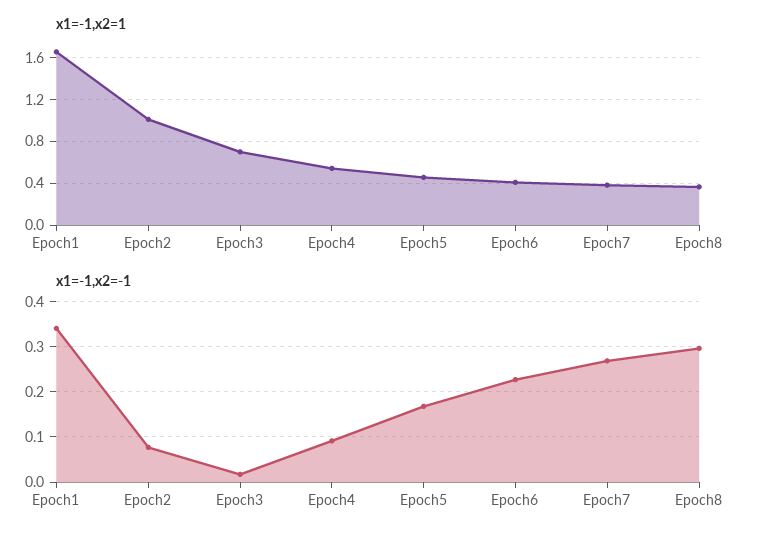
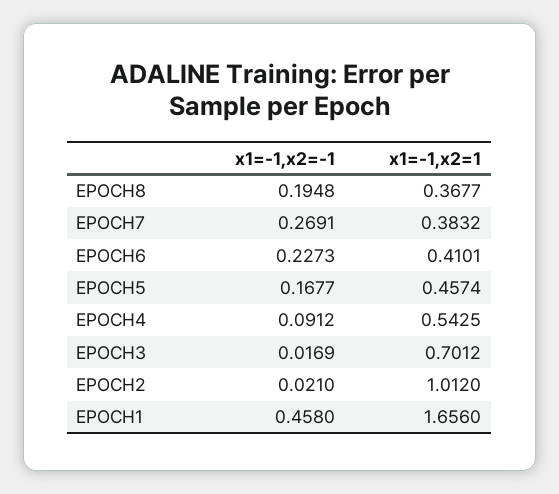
  {
    "x1=-1,x2=1": {
      "Epoch1": 1.656,
      "Epoch2": 1.012,
      "Epoch3": 0.7012,
      "Epoch4": 0.5425,
      "Epoch5": 0.4574,
      "Epoch6": 0.4101,
      "Epoch7": 0.3832,
      "Epoch8": 0.3677
    },
    "x1=-1,x2=-1": {
-     "Epoch1": 0.34,
+     "Epoch1": 0.458,
-     "Epoch2": 0.08,
+     "Epoch2": 0.021,
      "Epoch3": 0.0169,
      "Epoch4": 0.0912,
      "Epoch5": 0.1677,
      "Epoch6": 0.2273,
      "Epoch7": 0.2691,
-     "Epoch8": 0.3
+     "Epoch8": 0.1948
    }
  }

